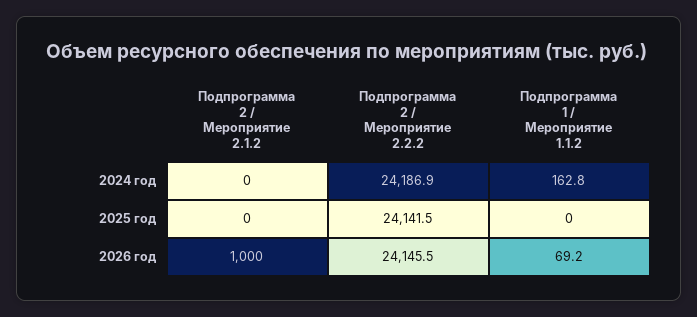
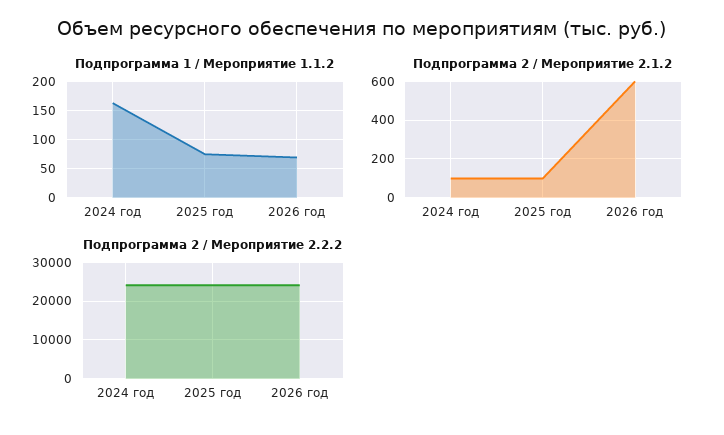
  {
    "Подпрограмма 2 / Мероприятие 2.1.2": {
-     "2024 год": 0,
+     "2024 год": 100,
-     "2025 год": 0,
+     "2025 год": 100,
-     "2026 год": 1000
+     "2026 год": 600
    },
    "Подпрограмма 2 / Мероприятие 2.2.2": {
      "2024 год": 24186.9,
      "2025 год": 24141.5,
      "2026 год": 24145.5
    },
    "Подпрограмма 1 / Мероприятие 1.1.2": {
      "2024 год": 162.8,
-     "2025 год": 0,
+     "2025 год": 75,
      "2026 год": 69.2
    }
  }

